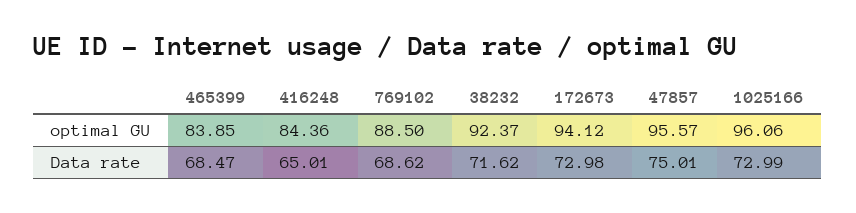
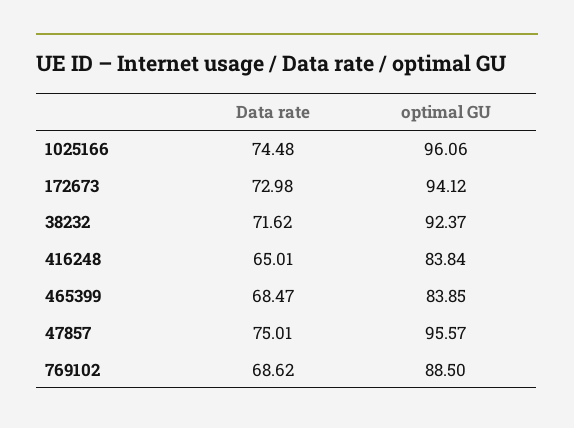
  {
    "465399": {
      "optimal GU": 83.85,
      "Data rate": 68.47
    },
    "416248": {
-     "optimal GU": 84.36,
+     "optimal GU": 83.84,
      "Data rate": 65.01
    },
    "769102": {
      "optimal GU": 88.5,
      "Data rate": 68.62
    },
    "38232": {
      "optimal GU": 92.37,
      "Data rate": 71.62
    },
    "172673": {
      "optimal GU": 94.12,
      "Data rate": 72.98
    },
    "47857": {
      "optimal GU": 95.57,
      "Data rate": 75.01
    },
    "1025166": {
      "optimal GU": 96.06,
-     "Data rate": 72.99
+     "Data rate": 74.48
    }
  }

